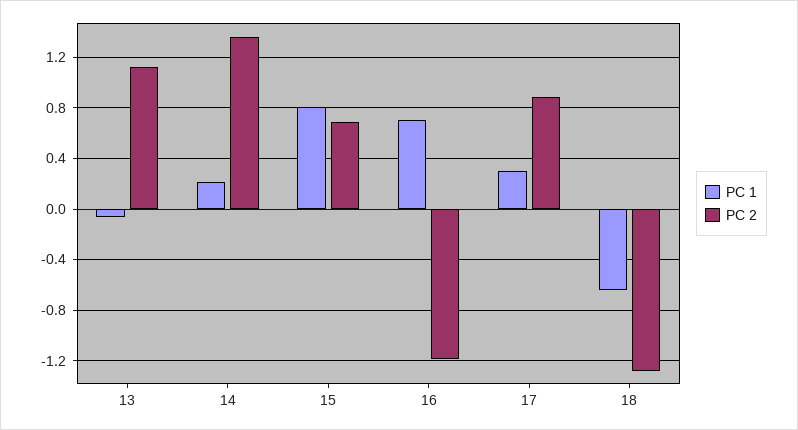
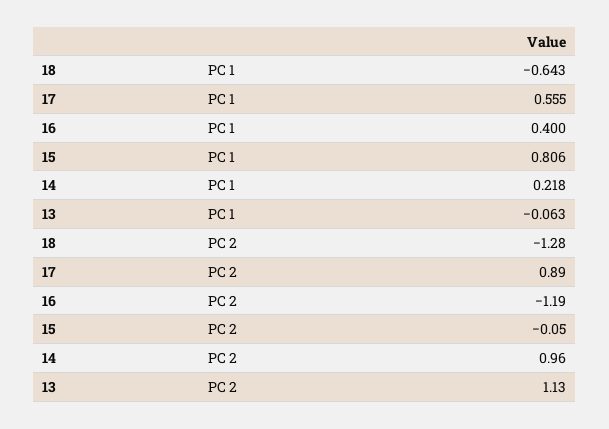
  {
    "PC 1": {
      "13": -0.063,
      "14": 0.218,
      "15": 0.806,
-     "16": 0.7,
+     "16": 0.4,
-     "17": 0.3,
+     "17": 0.555,
      "18": -0.643
    },
    "PC 2": {
      "13": 1.13,
-     "14": 1.35,
+     "14": 0.96,
-     "15": 0.7,
+     "15": -0.05,
      "16": -1.19,
      "17": 0.89,
      "18": -1.28
    }
  }

